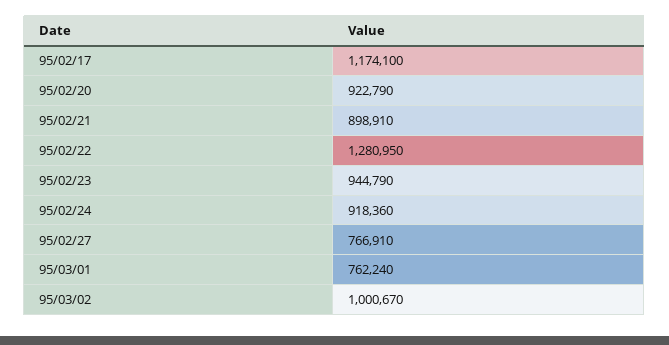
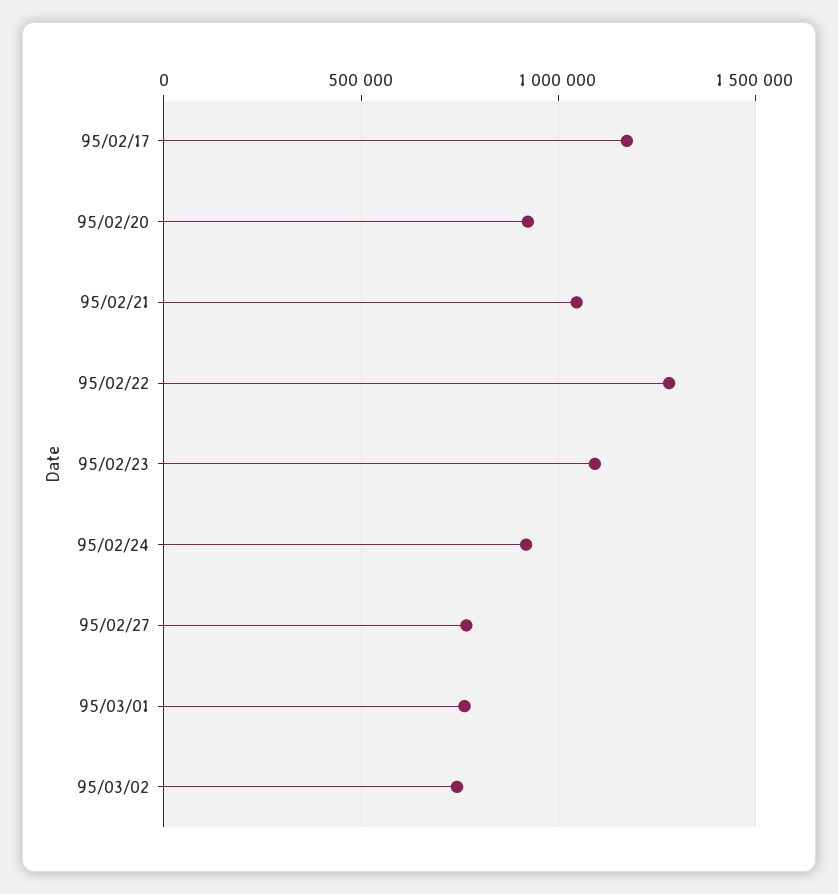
  {
    "95/02/17": 1174100,
    "95/02/20": 922790,
-   "95/02/21": 898910,
+   "95/02/21": 1050000,
    "95/02/22": 1280950,
-   "95/02/23": 944790,
+   "95/02/23": 1100000,
    "95/02/24": 918360,
    "95/02/27": 766910,
    "95/03/01": 762240,
-   "95/03/02": 1000670
+   "95/03/02": 750000
  }

